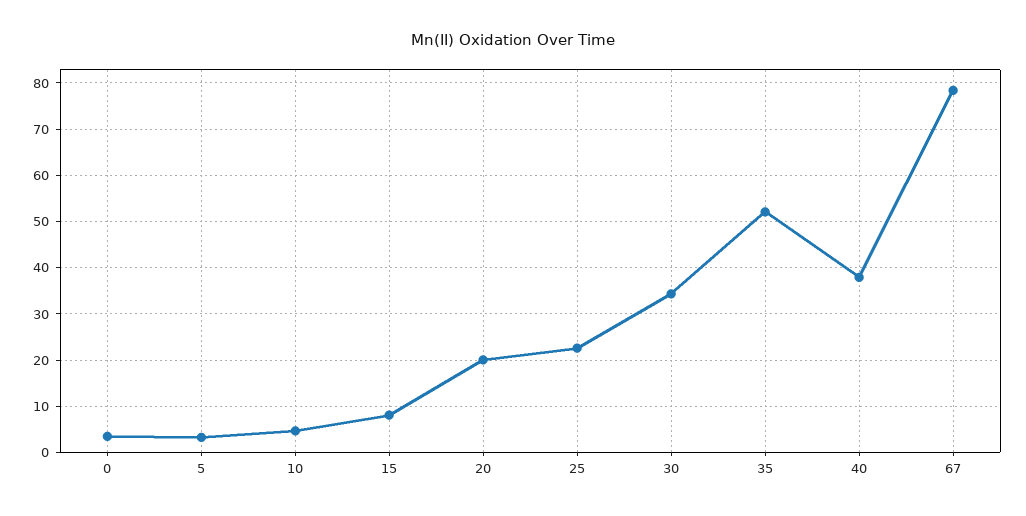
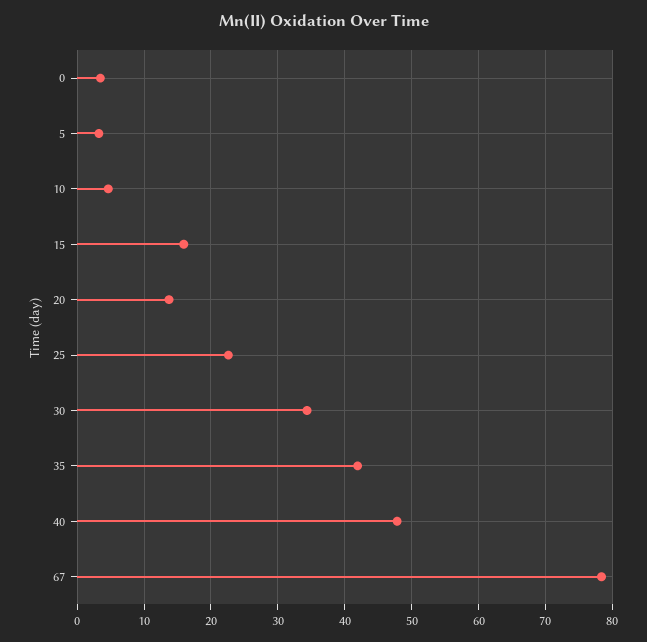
  {
    "0": 3,
    "5": 3,
    "10": 5,
-   "15": 8,
+   "15": 16,
-   "20": 20,
+   "20": 14,
    "25": 23,
    "30": 34,
-   "35": 52,
+   "35": 42,
-   "40": 38,
+   "40": 48,
    "67": 78
  }

